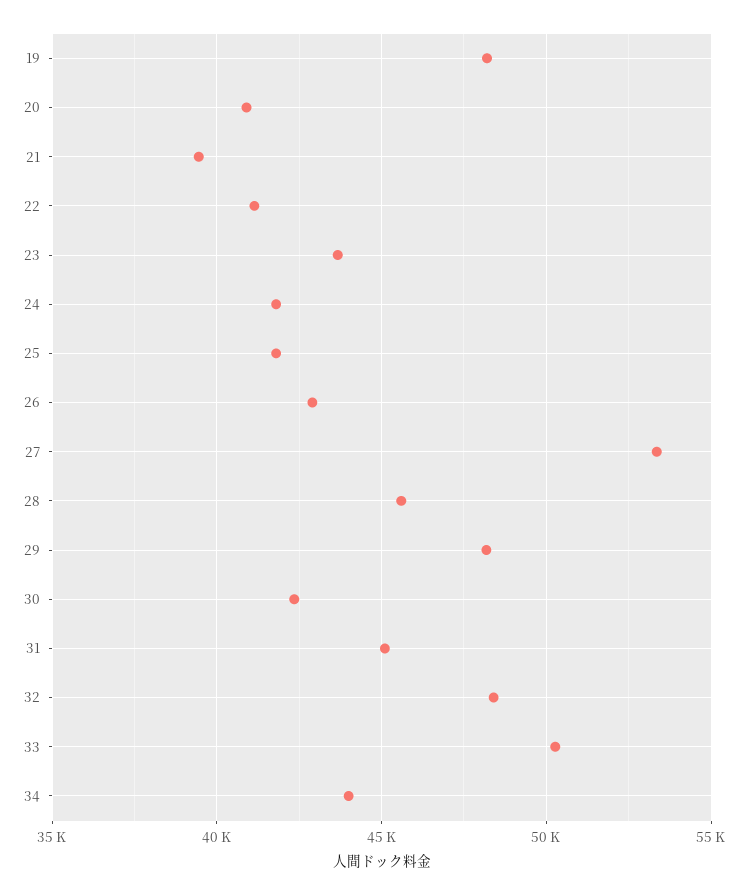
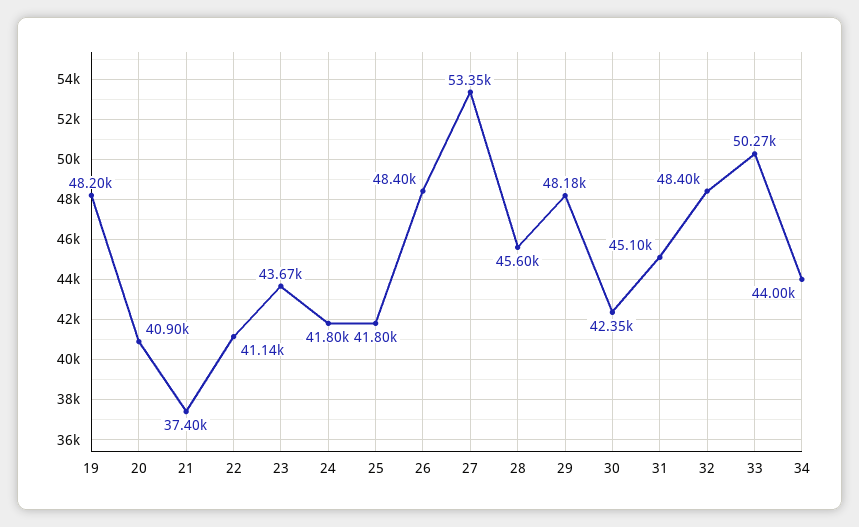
  {
    "19": 48200,
    "20": 40900,
-   "21": 39500,
+   "21": 37400,
    "22": 41140,
    "23": 43670,
    "24": 41800,
    "25": 41800,
-   "26": 43000,
+   "26": 48400,
    "27": 53350,
    "28": 45600,
    "29": 48180,
    "30": 42350,
    "31": 45100,
    "32": 48400,
    "33": 50270,
    "34": 44000
  }

